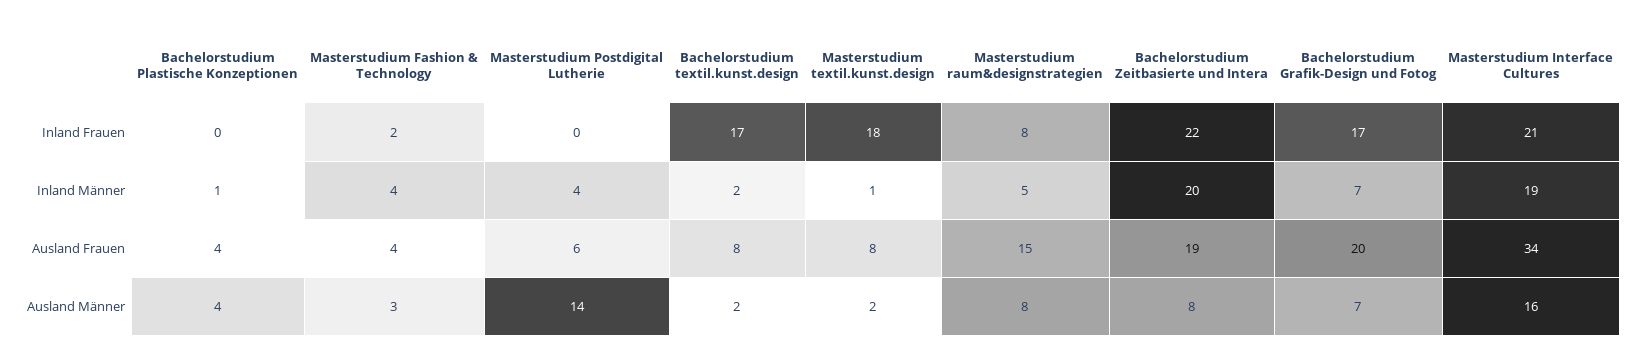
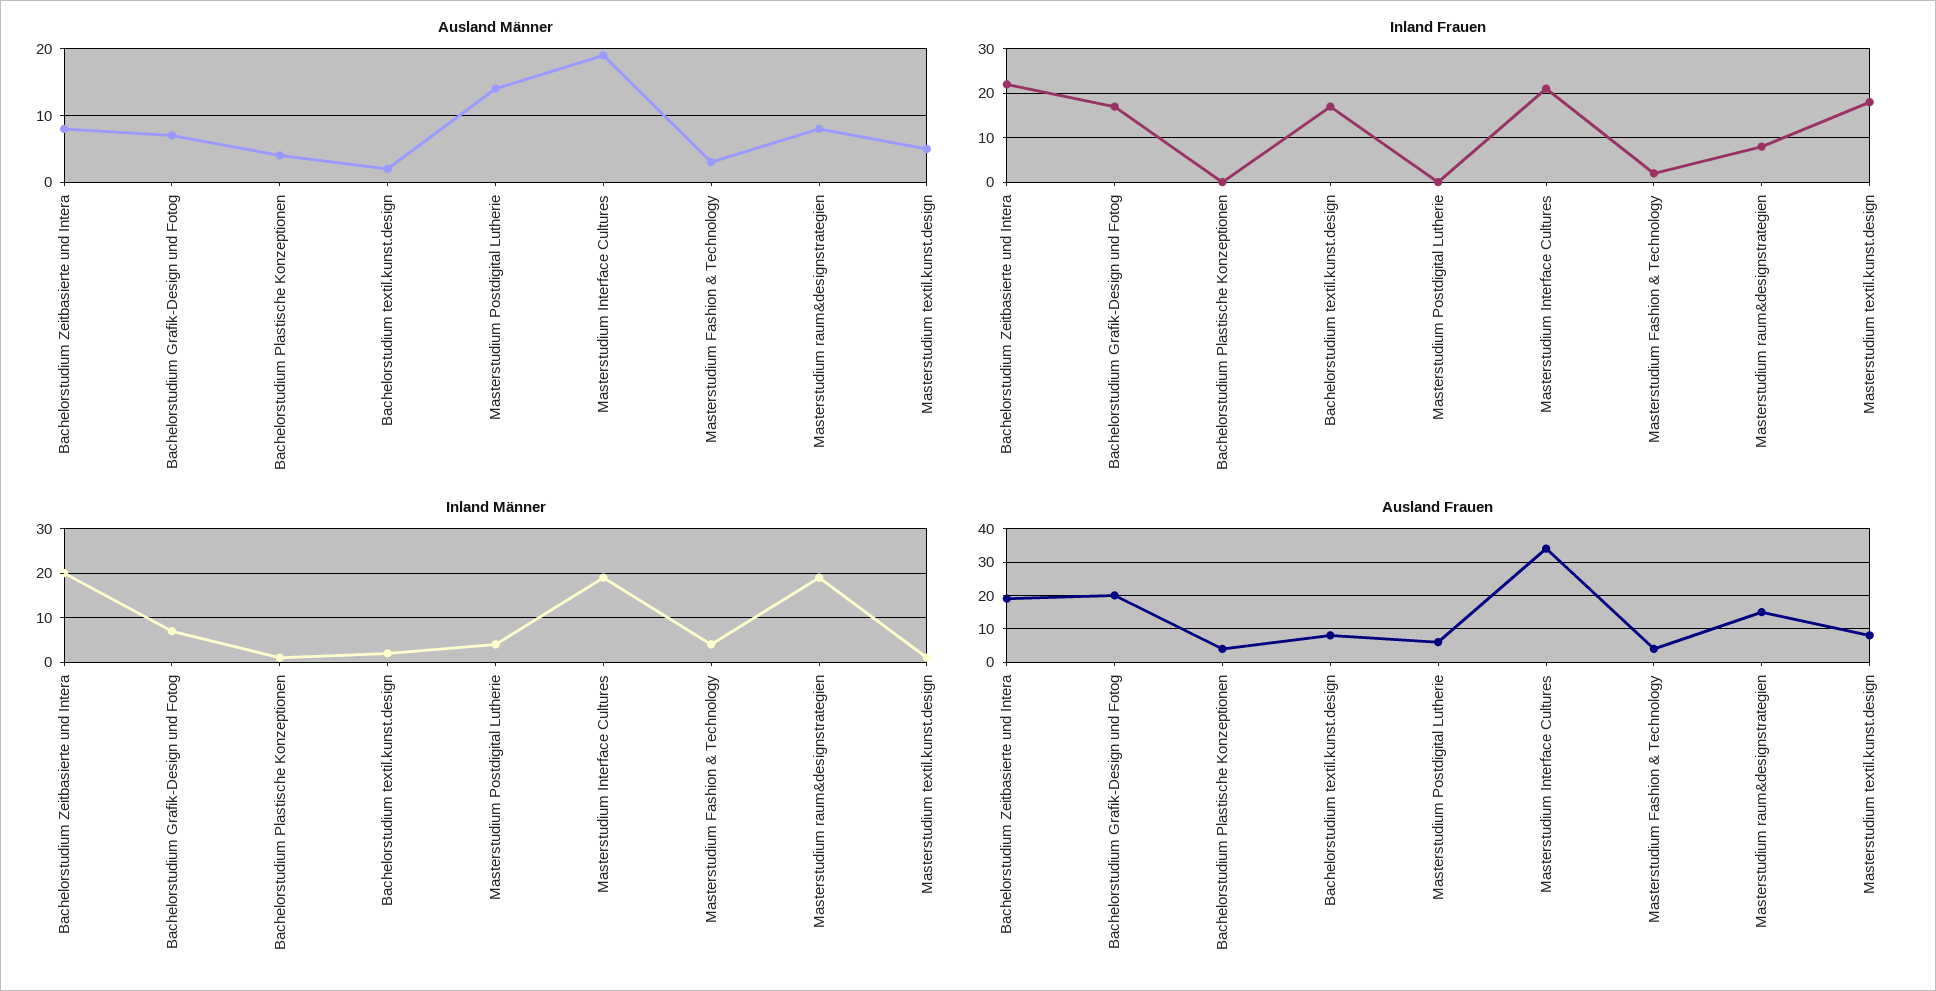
  {
    "Inland Frauen": {
      "Bachelorstudium Plastische Konzeptionen": 0,
      "Masterstudium Fashion & Technology": 2,
      "Masterstudium Postdigital Lutherie": 0,
      "Bachelorstudium textil.kunst.design": 17,
      "Masterstudium textil.kunst.design": 18,
      "Masterstudium raum&designstrategien": 8,
      "Bachelorstudium Zeitbasierte und Intera": 22,
      "Bachelorstudium Grafik-Design und Fotog": 17,
      "Masterstudium Interface Cultures": 21
    },
    "Inland Männer": {
      "Bachelorstudium Plastische Konzeptionen": 1,
      "Masterstudium Fashion & Technology": 4,
      "Masterstudium Postdigital Lutherie": 4,
      "Bachelorstudium textil.kunst.design": 2,
      "Masterstudium textil.kunst.design": 1,
-     "Masterstudium raum&designstrategien": 5,
+     "Masterstudium raum&designstrategien": 20,
      "Bachelorstudium Zeitbasierte und Intera": 20,
      "Bachelorstudium Grafik-Design und Fotog": 7,
      "Masterstudium Interface Cultures": 19
    },
    "Ausland Frauen": {
      "Bachelorstudium Plastische Konzeptionen": 4,
      "Masterstudium Fashion & Technology": 4,
      "Masterstudium Postdigital Lutherie": 6,
      "Bachelorstudium textil.kunst.design": 8,
      "Masterstudium textil.kunst.design": 8,
      "Masterstudium raum&designstrategien": 15,
      "Bachelorstudium Zeitbasierte und Intera": 19,
      "Bachelorstudium Grafik-Design und Fotog": 20,
      "Masterstudium Interface Cultures": 34
    },
    "Ausland Männer": {
      "Bachelorstudium Plastische Konzeptionen": 4,
      "Masterstudium Fashion & Technology": 3,
      "Masterstudium Postdigital Lutherie": 14,
      "Bachelorstudium textil.kunst.design": 2,
-     "Masterstudium textil.kunst.design": 2,
+     "Masterstudium textil.kunst.design": 5,
      "Masterstudium raum&designstrategien": 8,
      "Bachelorstudium Zeitbasierte und Intera": 8,
      "Bachelorstudium Grafik-Design und Fotog": 7,
-     "Masterstudium Interface Cultures": 16
+     "Masterstudium Interface Cultures": 19
    }
  }

